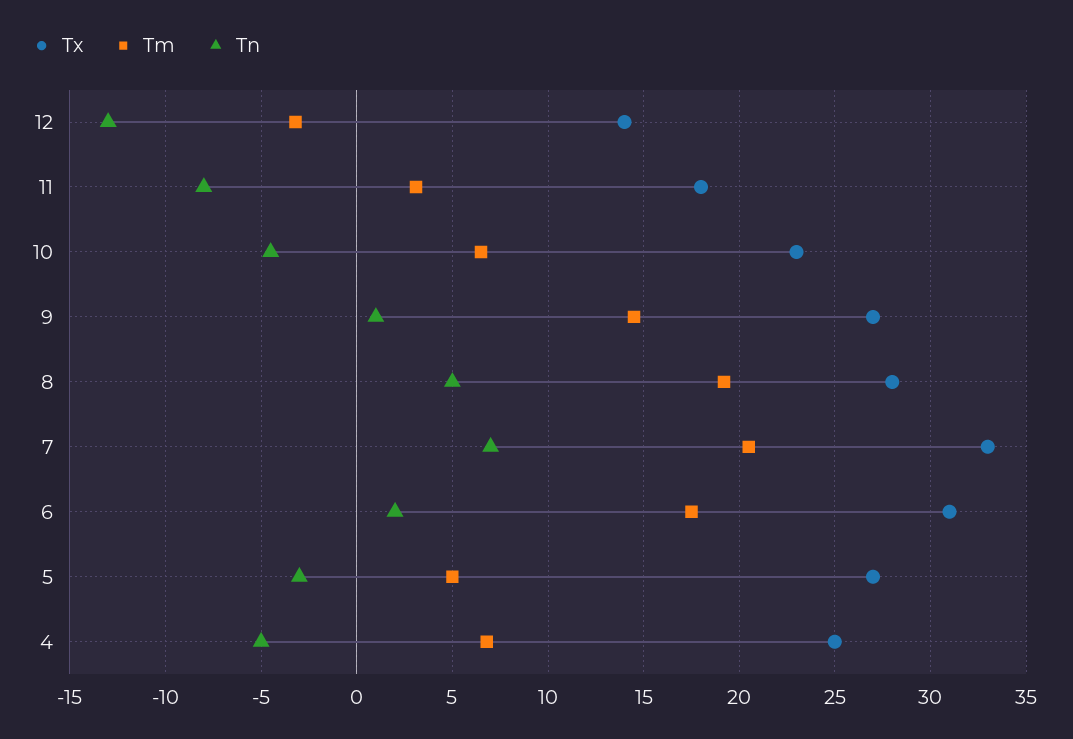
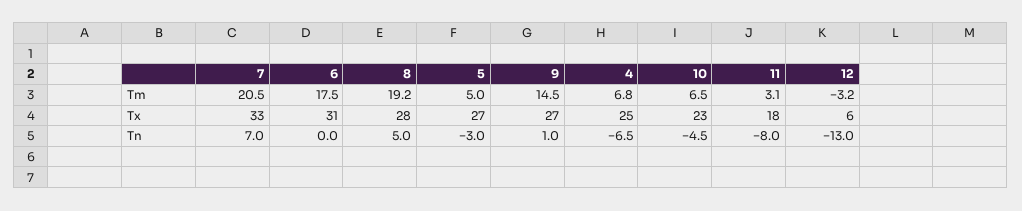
  {
    "Tx": {
-     "12": 14,
+     "12": 6,
      "11": 18,
      "10": 23,
      "9": 27,
      "8": 28,
      "7": 33,
      "6": 31,
      "5": 27,
      "4": 25
    },
    "Tm": {
      "12": -3.2,
      "11": 3.1,
      "10": 6.5,
      "9": 14.5,
      "8": 19.2,
      "7": 20.5,
      "6": 17.5,
      "5": 5,
      "4": 6.8
    },
    "Tn": {
      "12": -13,
      "11": -8,
      "10": -4.5,
      "9": 1,
      "8": 5,
      "7": 7,
-     "6": 2,
+     "6": 0,
      "5": -3,
-     "4": -5
+     "4": -6.5
    }
  }

